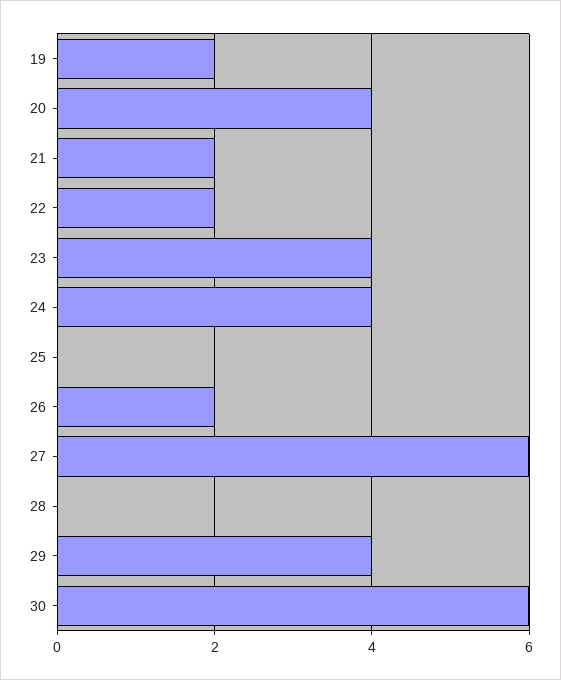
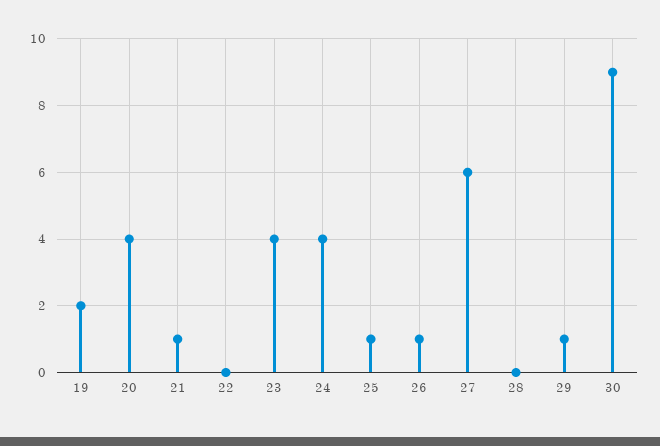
  {
    "19": 2,
    "20": 4,
-   "21": 2,
+   "21": 1,
-   "22": 2,
+   "22": 0,
    "23": 4,
    "24": 4,
-   "25": 0,
+   "25": 1,
-   "26": 2,
+   "26": 1,
    "27": 6,
    "28": 0,
-   "29": 4,
+   "29": 1,
-   "30": 6
+   "30": 9
  }

